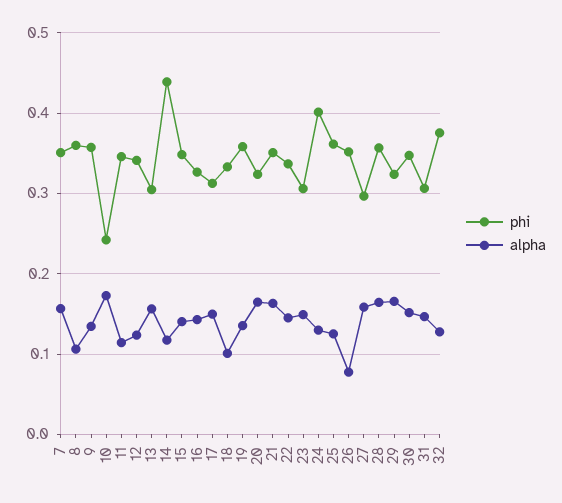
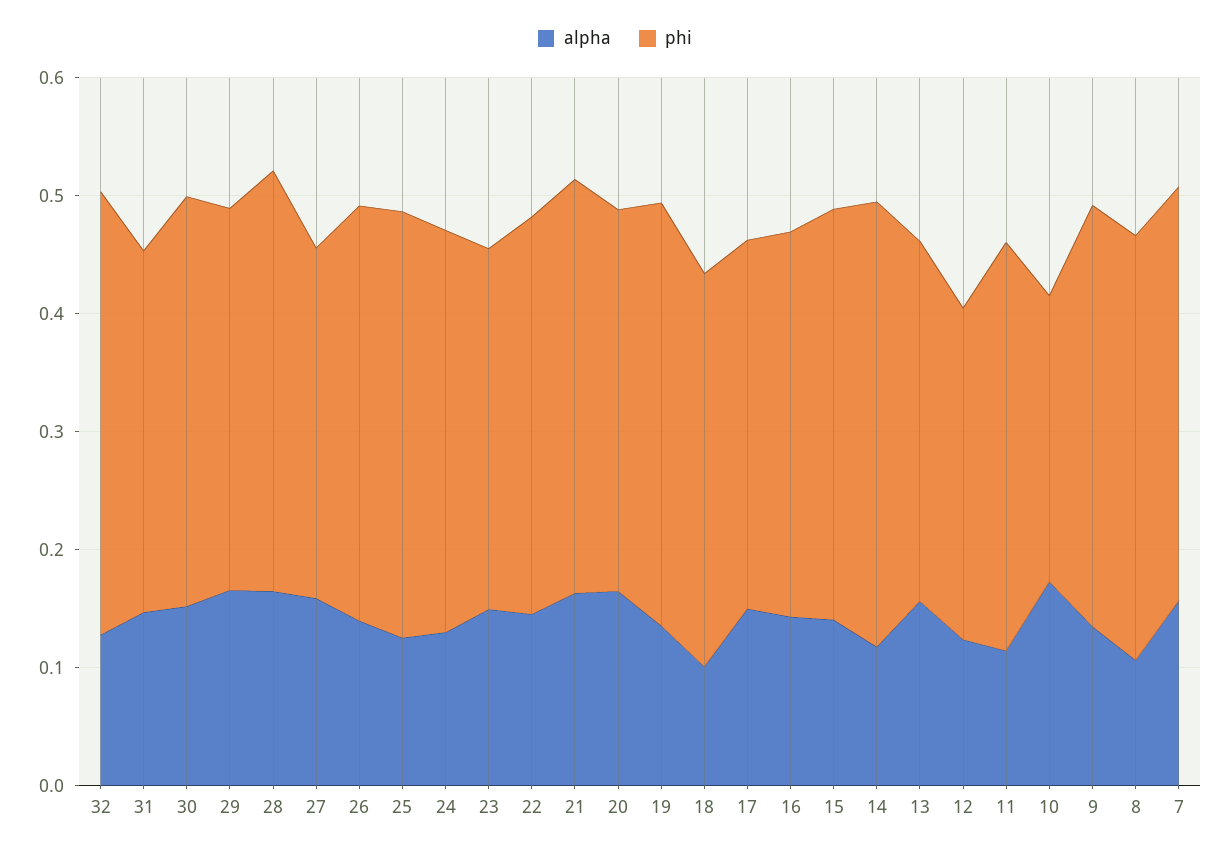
  {
    "phi": {
      "7": 0.35,
      "8": 0.36,
      "9": 0.36,
      "10": 0.24,
      "11": 0.35,
-     "12": 0.34,
+     "12": 0.28,
      "13": 0.31,
-     "14": 0.44,
+     "14": 0.38,
      "15": 0.35,
      "16": 0.33,
      "17": 0.31,
      "18": 0.33,
      "19": 0.36,
      "20": 0.32,
      "21": 0.35,
      "22": 0.34,
      "23": 0.31,
-     "24": 0.4,
+     "24": 0.34,
      "25": 0.36,
      "26": 0.35,
      "27": 0.3,
      "28": 0.36,
      "29": 0.32,
      "30": 0.35,
      "31": 0.31,
      "32": 0.38
    },
    "alpha": {
      "7": 0.16,
      "8": 0.11,
      "9": 0.13,
      "10": 0.17,
      "11": 0.11,
      "12": 0.12,
      "13": 0.16,
      "14": 0.12,
      "15": 0.14,
      "16": 0.14,
      "17": 0.15,
      "18": 0.1,
      "19": 0.14,
      "20": 0.16,
      "21": 0.16,
      "22": 0.15,
      "23": 0.15,
      "24": 0.13,
      "25": 0.13,
-     "26": 0.08,
+     "26": 0.14,
      "27": 0.16,
      "28": 0.16,
      "29": 0.17,
      "30": 0.15,
      "31": 0.15,
      "32": 0.13
    }
  }

